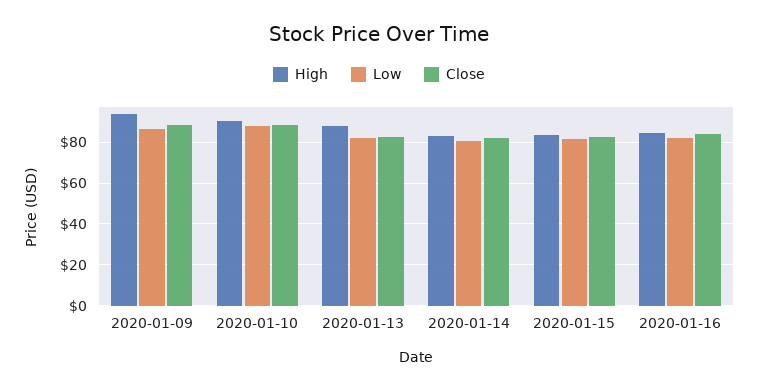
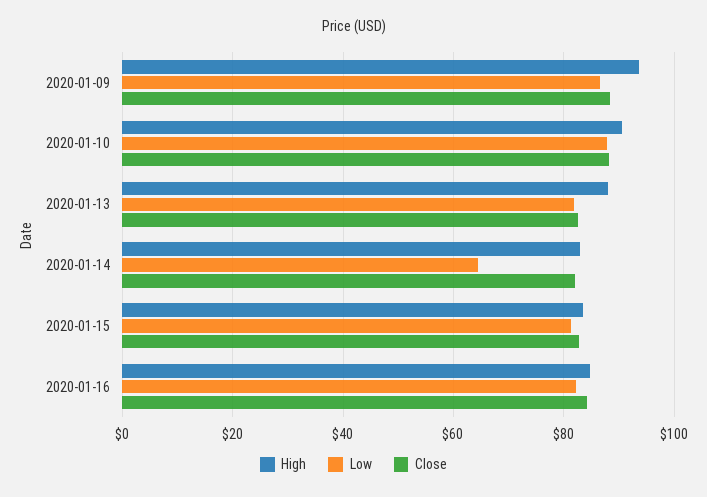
  {
    "High": {
      "2020-01-09": 94,
      "2020-01-10": 90,
      "2020-01-13": 88,
      "2020-01-14": 82,
      "2020-01-15": 84,
      "2020-01-16": 84
    },
    "Low": {
      "2020-01-09": 86,
      "2020-01-10": 88,
      "2020-01-13": 82,
-     "2020-01-14": 80,
+     "2020-01-14": 64,
      "2020-01-15": 82,
      "2020-01-16": 82
    },
    "Close": {
      "2020-01-09": 88,
      "2020-01-10": 88,
      "2020-01-13": 82,
      "2020-01-14": 82,
      "2020-01-15": 82,
      "2020-01-16": 84
    }
  }

